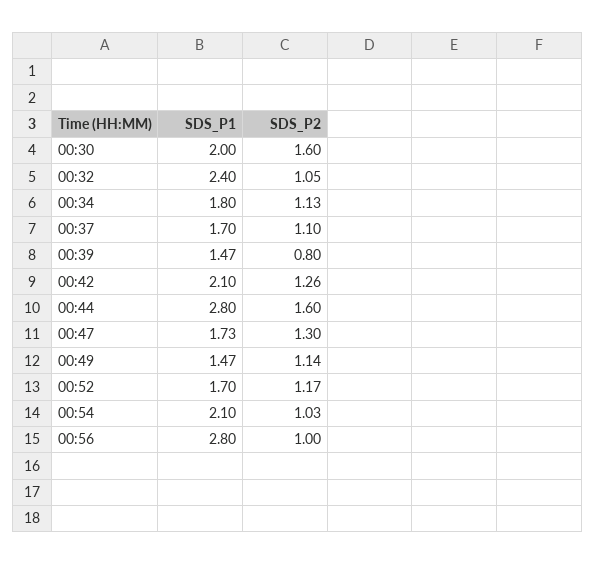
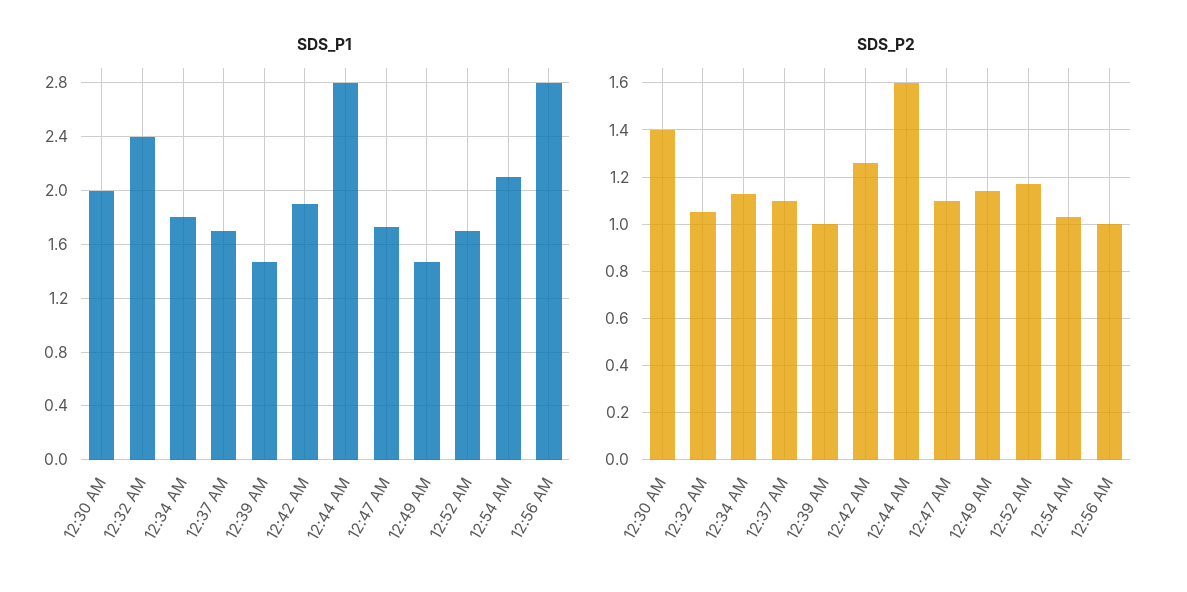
  {
    "SDS_P1": {
      "00:30": 2,
      "00:32": 2.4,
      "00:34": 1.8,
      "00:37": 1.7,
      "00:39": 1.47,
-     "00:42": 2.1,
+     "00:42": 1.9,
      "00:44": 2.8,
      "00:47": 1.73,
      "00:49": 1.47,
      "00:52": 1.7,
      "00:54": 2.1,
      "00:56": 2.8
    },
    "SDS_P2": {
-     "00:30": 1.6,
+     "00:30": 1.4,
      "00:32": 1.05,
      "00:34": 1.13,
      "00:37": 1.1,
-     "00:39": 0.8,
+     "00:39": 1,
      "00:42": 1.26,
      "00:44": 1.6,
-     "00:47": 1.3,
+     "00:47": 1.1,
      "00:49": 1.14,
      "00:52": 1.17,
      "00:54": 1.03,
      "00:56": 1
    }
  }

